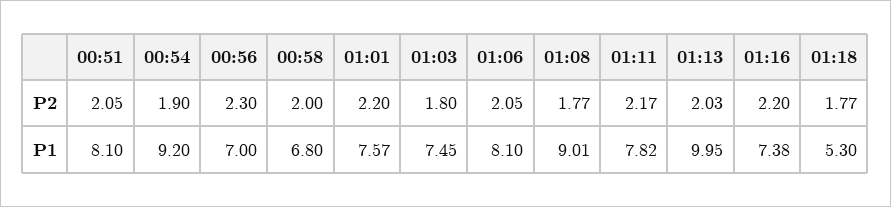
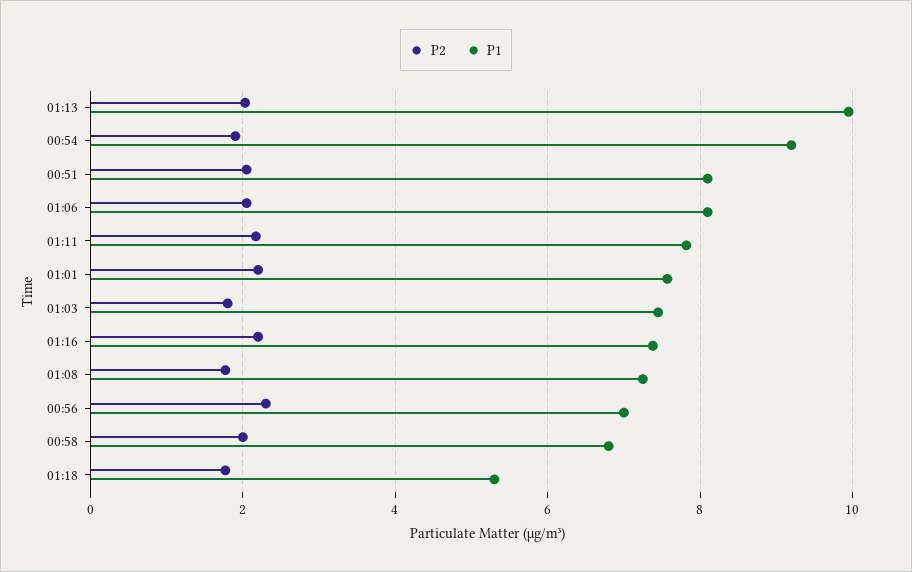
  {
    "P2": {
      "00:51": 2.05,
      "00:54": 1.9,
      "00:56": 2.3,
      "00:58": 2,
      "01:01": 2.2,
      "01:03": 1.8,
      "01:06": 2.05,
      "01:08": 1.77,
      "01:11": 2.17,
      "01:13": 2.03,
      "01:16": 2.2,
      "01:18": 1.77
    },
    "P1": {
      "00:51": 8.1,
      "00:54": 9.2,
      "00:56": 7,
      "00:58": 6.8,
      "01:01": 7.57,
      "01:03": 7.45,
      "01:06": 8.1,
-     "01:08": 9.01,
+     "01:08": 7.2,
      "01:11": 7.82,
      "01:13": 9.95,
      "01:16": 7.38,
      "01:18": 5.3
    }
  }

